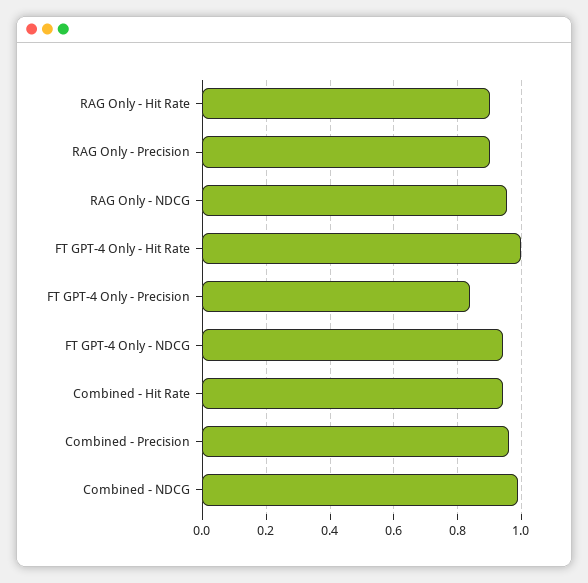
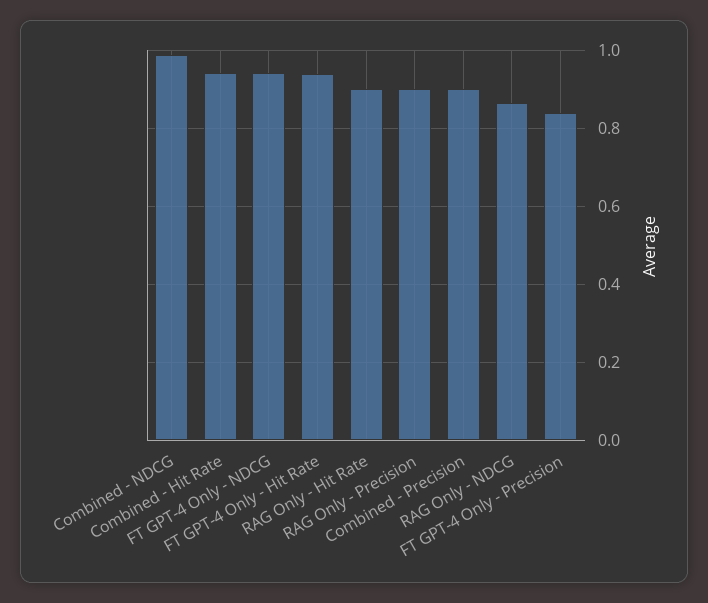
  {
    "RAG Only - Hit Rate": 0.9,
    "RAG Only - Precision": 0.9,
-   "RAG Only - NDCG": 0.96,
+   "RAG Only - NDCG": 0.86,
-   "FT GPT-4 Only - Hit Rate": 1,
+   "FT GPT-4 Only - Hit Rate": 0.94,
    "FT GPT-4 Only - Precision": 0.84,
    "FT GPT-4 Only - NDCG": 0.94,
    "Combined - Hit Rate": 0.94,
-   "Combined - Precision": 0.96,
+   "Combined - Precision": 0.9,
    "Combined - NDCG": 0.98
  }

